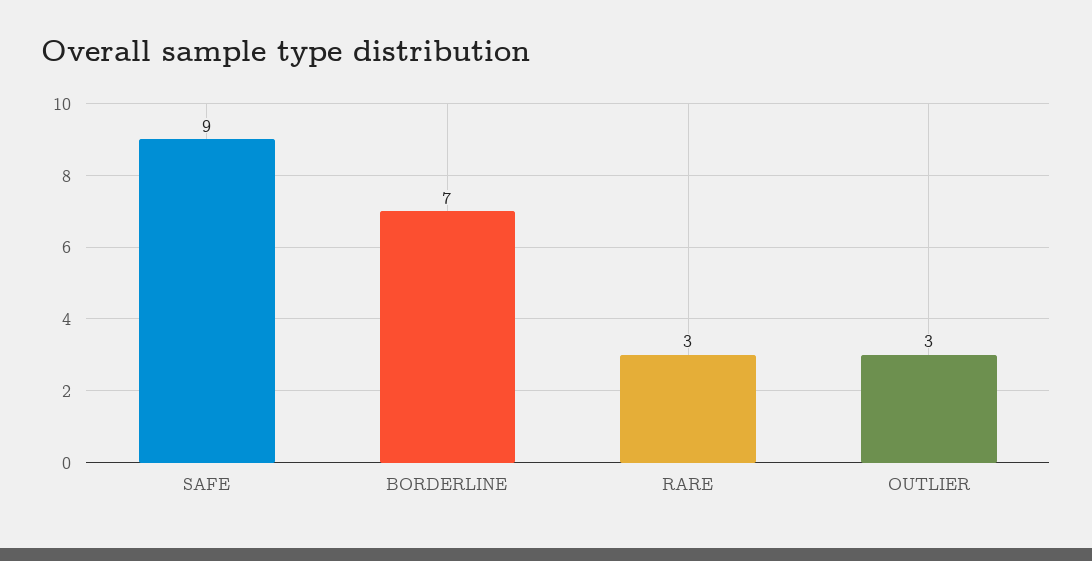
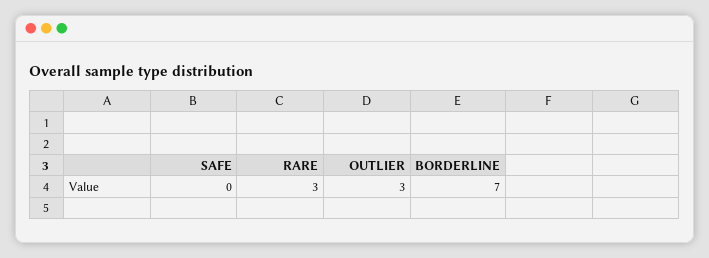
  {
-   "SAFE": 9,
+   "SAFE": 0,
    "BORDERLINE": 7,
    "RARE": 3,
    "OUTLIER": 3
  }

